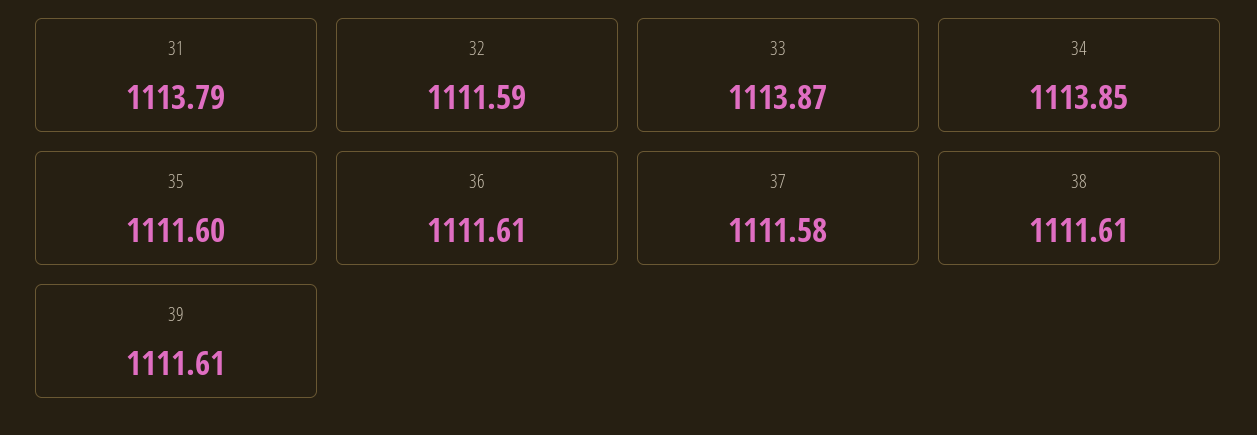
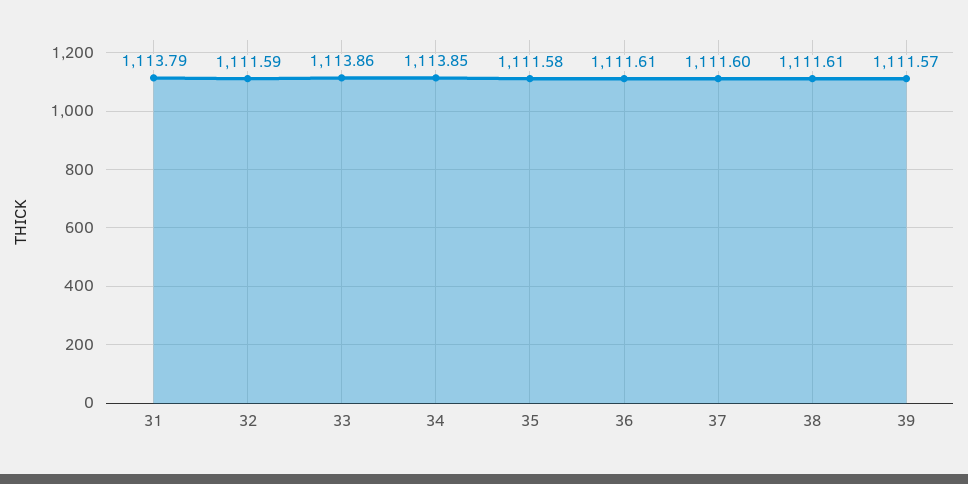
  {
    "31": 1113.79,
    "32": 1111.59,
-   "33": 1113.87,
+   "33": 1113.86,
    "34": 1113.85,
-   "35": 1111.6,
+   "35": 1111.58,
    "36": 1111.61,
-   "37": 1111.58,
+   "37": 1111.6,
    "38": 1111.61,
-   "39": 1111.61
+   "39": 1111.57
  }

